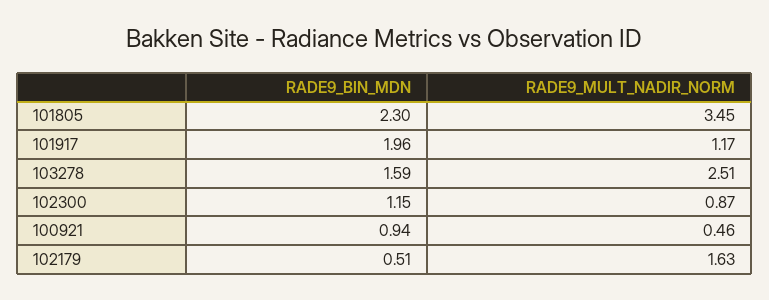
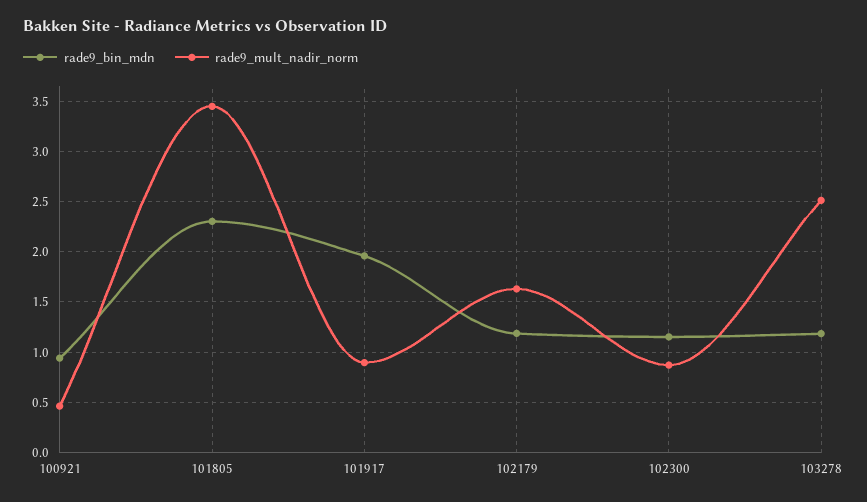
  {
    "RADE9_BIN_MDN": {
      "101805": 2.3,
      "101917": 1.96,
-     "103278": 1.59,
+     "103278": 1.2,
      "102300": 1.15,
      "100921": 0.94,
-     "102179": 0.51
+     "102179": 1.2
    },
    "RADE9_MULT_NADIR_NORM": {
      "101805": 3.45,
-     "101917": 1.17,
+     "101917": 0.9,
      "103278": 2.51,
      "102300": 0.87,
      "100921": 0.46,
      "102179": 1.63
    }
  }

